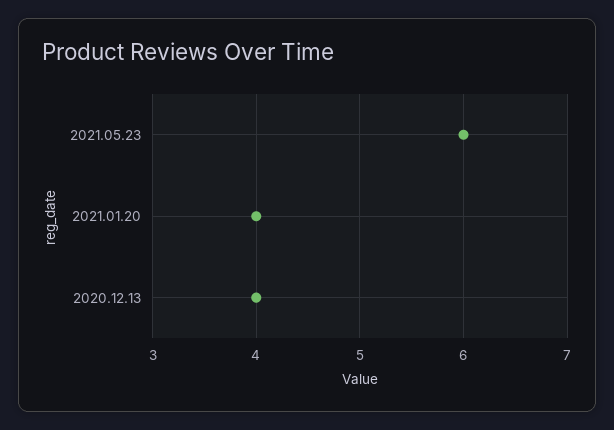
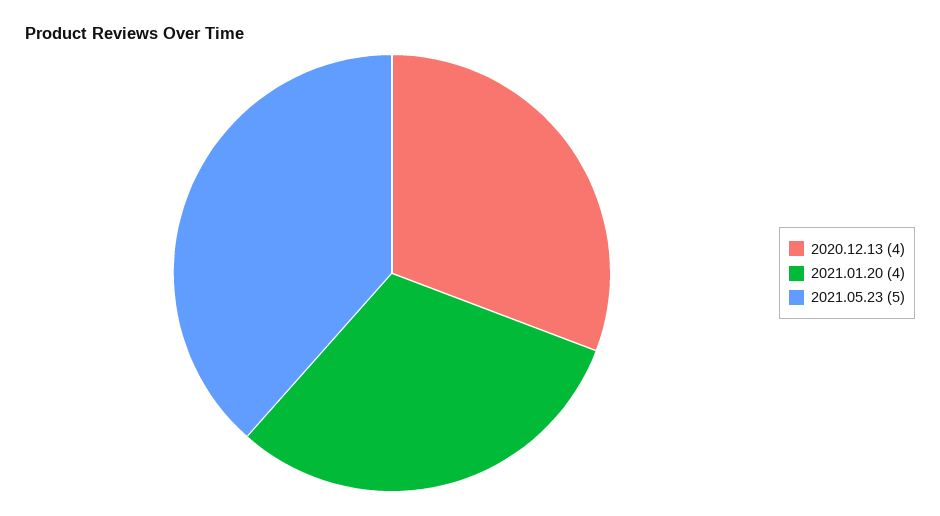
  {
-   "2021.05.23": 6,
+   "2021.05.23": 5,
    "2021.01.20": 4,
    "2020.12.13": 4
  }

